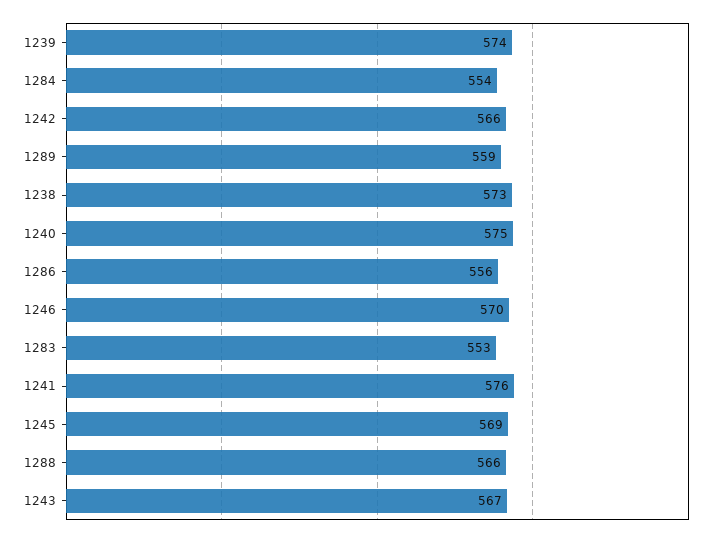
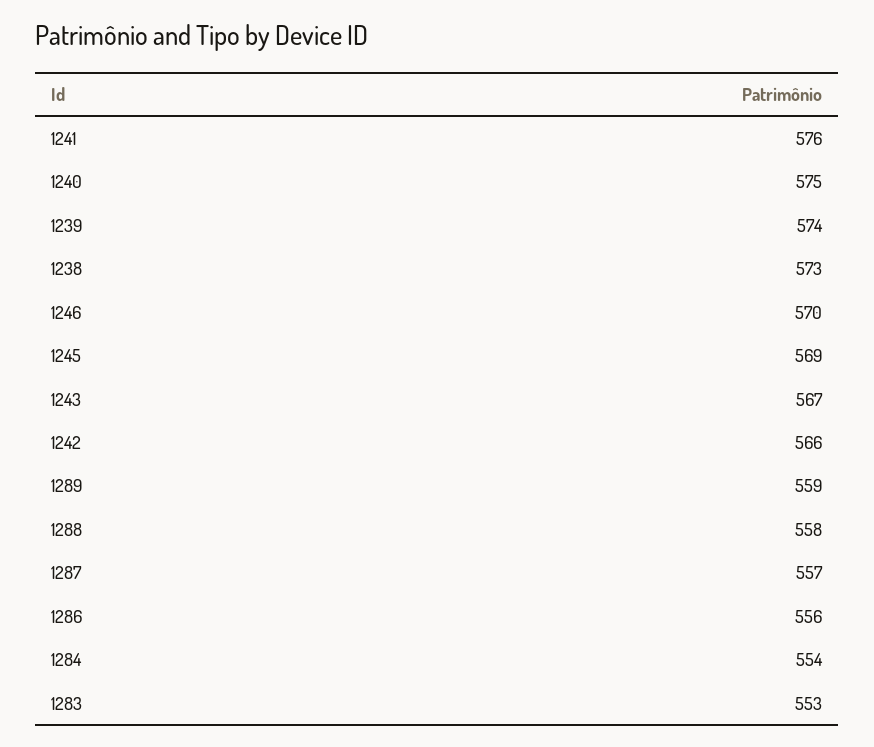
  {
    "1239": 574,
    "1284": 554,
    "1242": 566,
    "1289": 559,
    "1238": 573,
    "1240": 575,
    "1286": 556,
    "1246": 570,
    "1283": 553,
    "1241": 576,
    "1245": 569,
-   "1288": 566,
+   "1288": 558,
-   "1243": 567
+   "1243": 567,
+   "1287": 557
  }

